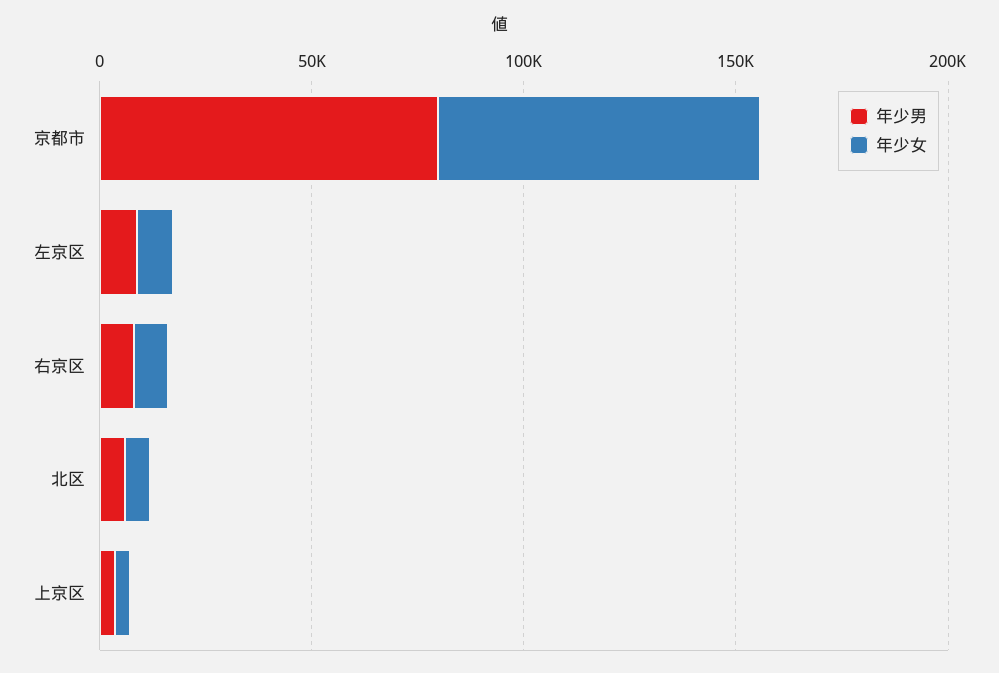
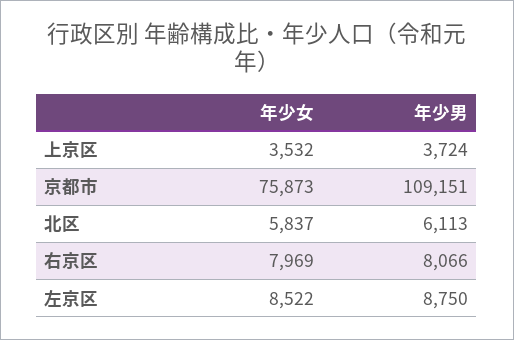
  {
    "年少男": {
-     "京都市": 80000,
+     "京都市": 109151,
      "左京区": 8750,
      "右京区": 8066,
      "北区": 6113,
      "上京区": 3724
    },
    "年少女": {
      "京都市": 75873,
      "左京区": 8522,
      "右京区": 7969,
      "北区": 5837,
      "上京区": 3532
    }
  }

